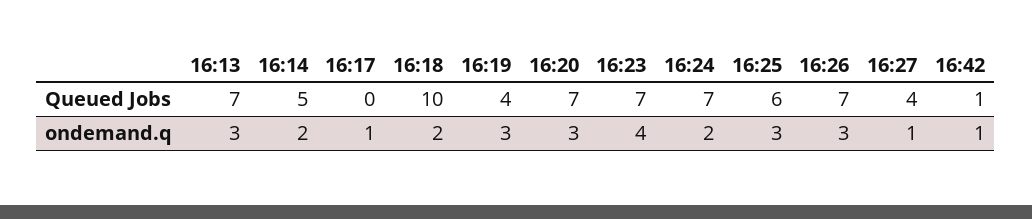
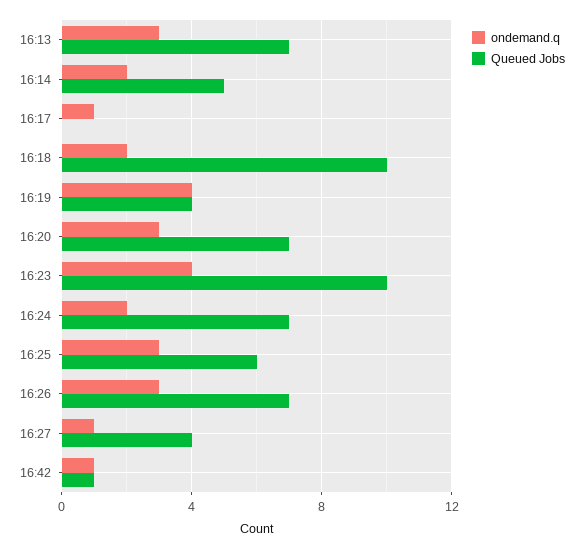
  {
    "Queued Jobs": {
      "16:13": 7,
      "16:14": 5,
      "16:17": 0,
      "16:18": 10,
      "16:19": 4,
      "16:20": 7,
-     "16:23": 7,
+     "16:23": 10,
      "16:24": 7,
      "16:25": 6,
      "16:26": 7,
      "16:27": 4,
      "16:42": 1
    },
    "ondemand.q": {
      "16:13": 3,
      "16:14": 2,
      "16:17": 1,
      "16:18": 2,
-     "16:19": 3,
+     "16:19": 4,
      "16:20": 3,
      "16:23": 4,
      "16:24": 2,
      "16:25": 3,
      "16:26": 3,
      "16:27": 1,
      "16:42": 1
    }
  }

